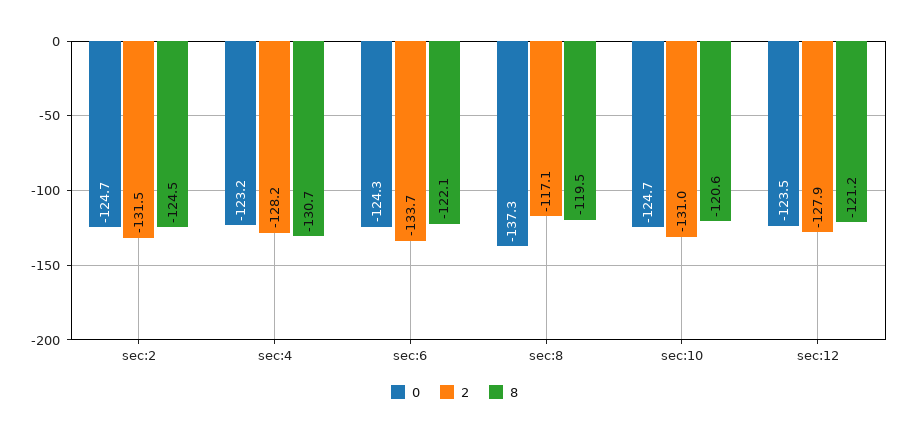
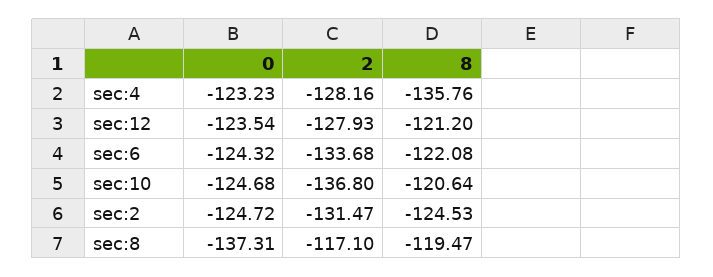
  {
    "0": {
      "sec:2": -124.72,
      "sec:4": -123.23,
      "sec:6": -124.32,
      "sec:8": -137.31,
      "sec:10": -124.68,
      "sec:12": -123.54
    },
    "2": {
      "sec:2": -131.47,
      "sec:4": -128.16,
      "sec:6": -133.68,
      "sec:8": -117.1,
-     "sec:10": -131,
+     "sec:10": -136.8,
      "sec:12": -127.93
    },
    "8": {
      "sec:2": -124.53,
-     "sec:4": -130.7,
+     "sec:4": -135.76,
      "sec:6": -122.08,
      "sec:8": -119.47,
      "sec:10": -120.64,
      "sec:12": -121.2
    }
  }

